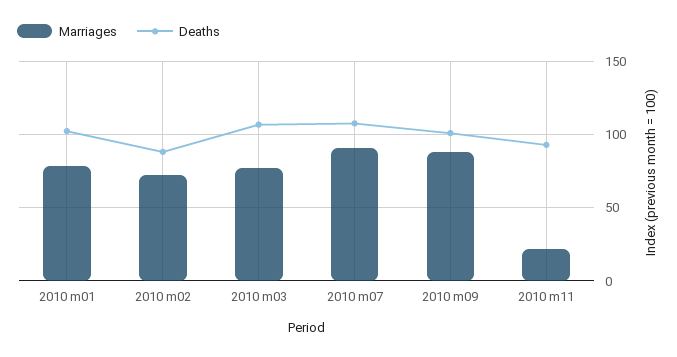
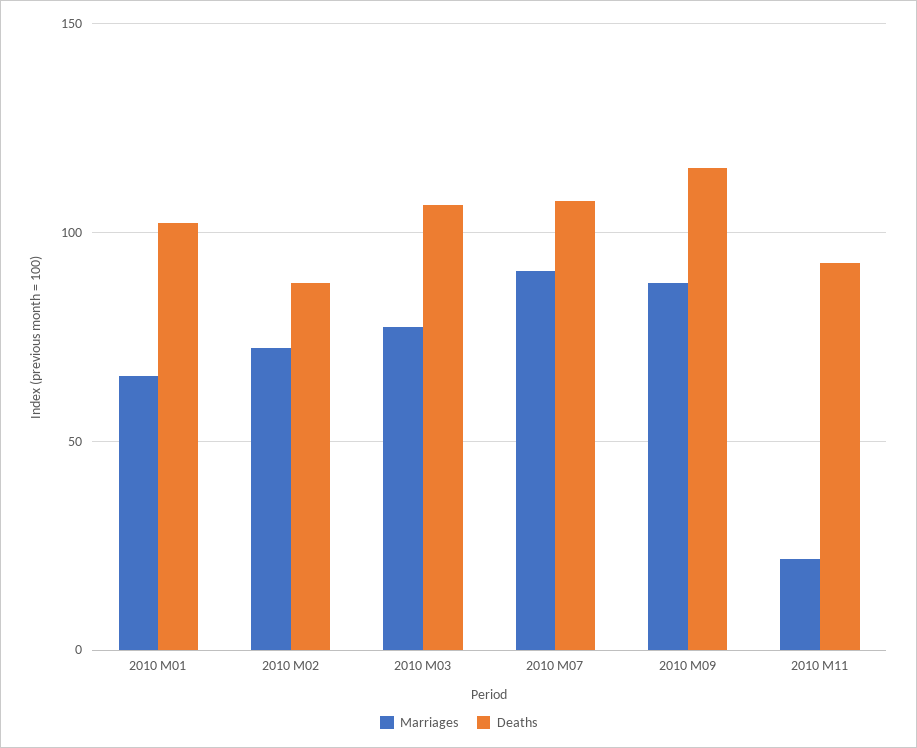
  {
    "Marriages": {
-     "2010 m01": 80,
+     "2010 m01": 65,
      "2010 m02": 70,
      "2010 m03": 75,
      "2010 m07": 90,
      "2010 m09": 90,
      "2010 m11": 20
    },
    "Deaths": {
      "2010 m01": 100,
      "2010 m02": 90,
      "2010 m03": 105,
      "2010 m07": 110,
-     "2010 m09": 100,
+     "2010 m09": 115,
      "2010 m11": 95
    }
  }

